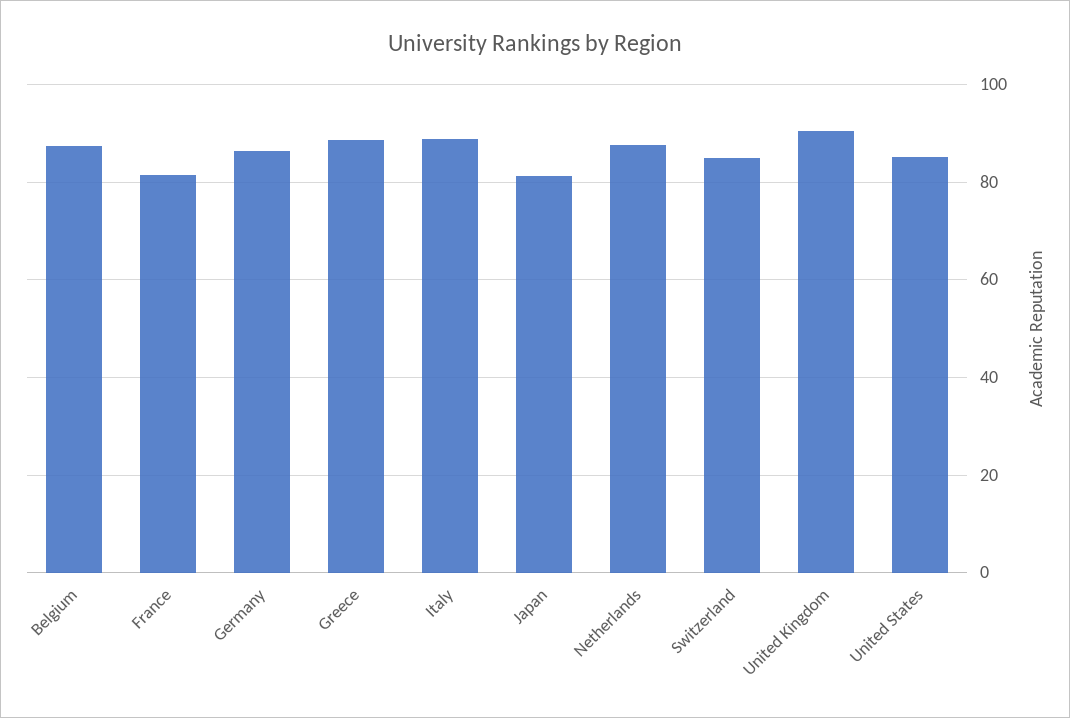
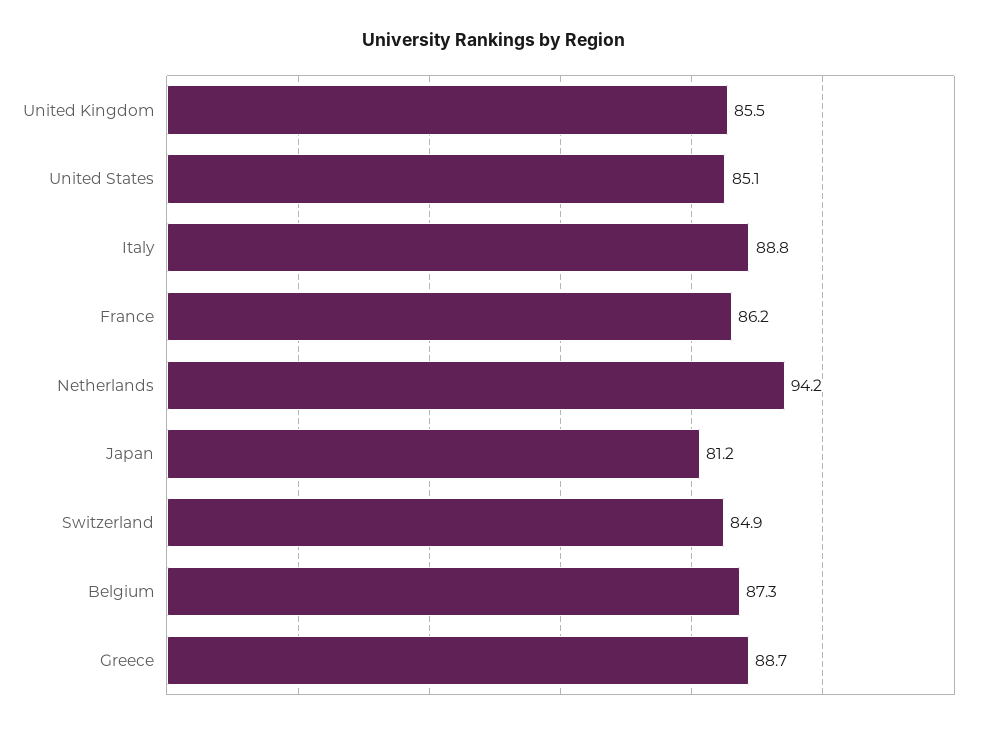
  {
    "Belgium": 87.3,
-   "France": 82,
+   "France": 86.2,
-   "Germany": 86,
    "Greece": 88.7,
    "Italy": 88.8,
    "Japan": 81.2,
-   "Netherlands": 88,
+   "Netherlands": 94.2,
    "Switzerland": 84.9,
-   "United Kingdom": 90,
+   "United Kingdom": 85.5,
    "United States": 85.1
  }

